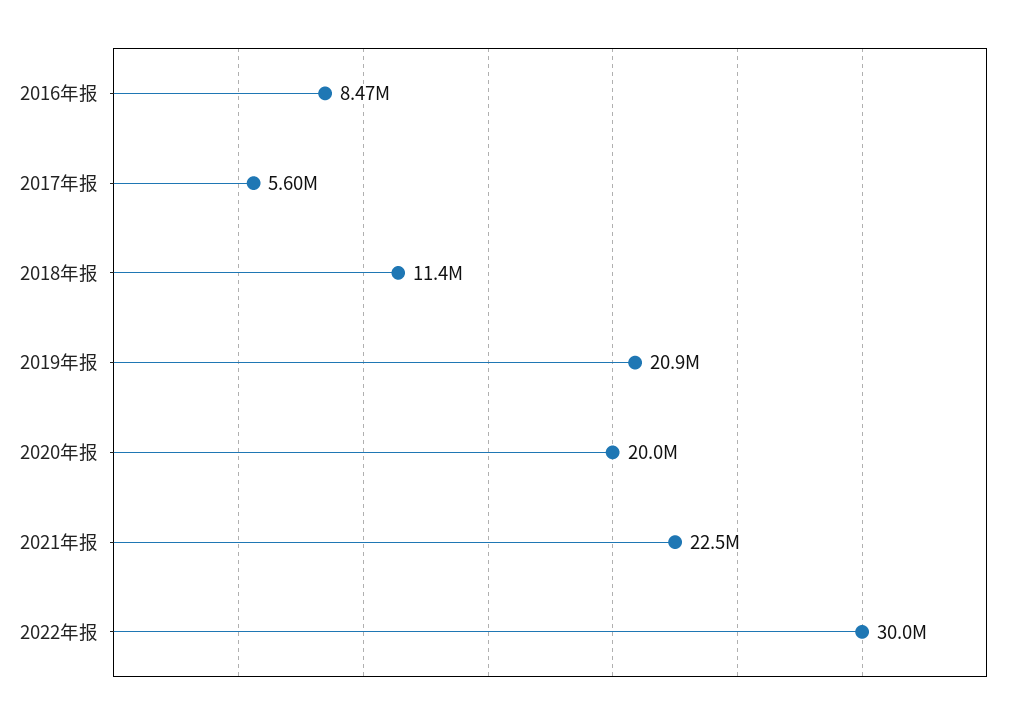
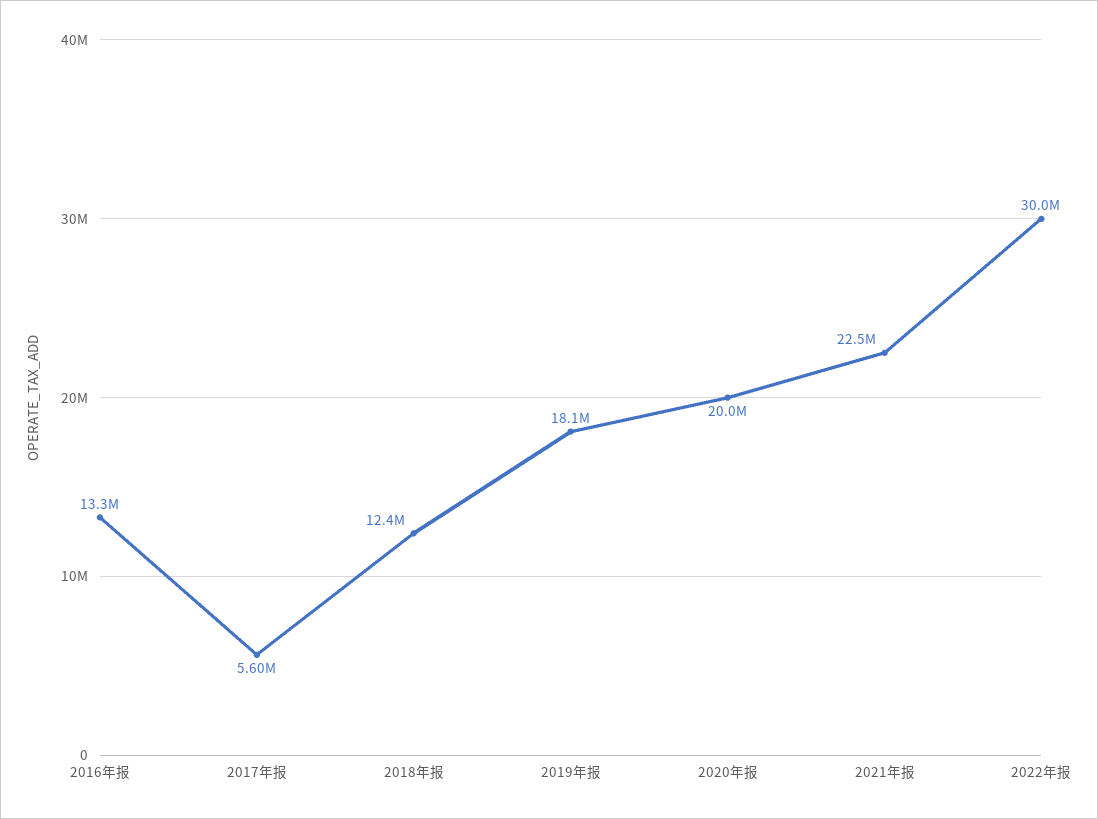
  {
-   "2016年报": 8470000,
+   "2016年报": 13300000,
    "2017年报": 5600000,
-   "2018年报": 11400000,
+   "2018年报": 12400000,
-   "2019年报": 20900000,
+   "2019年报": 18100000,
    "2020年报": 20000000,
    "2021年报": 22500000,
    "2022年报": 30000000
  }

